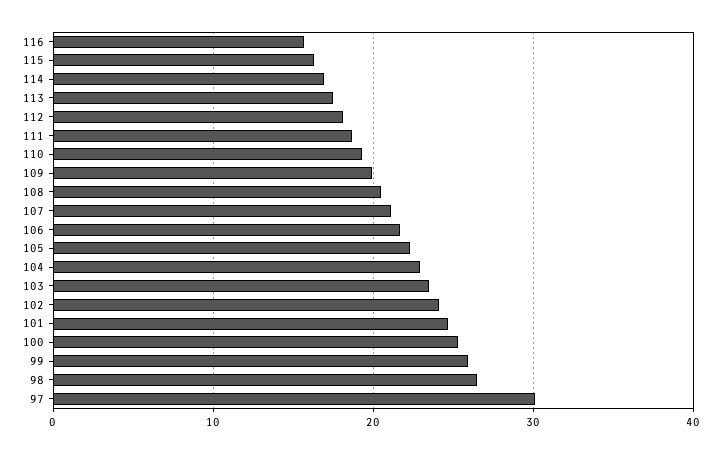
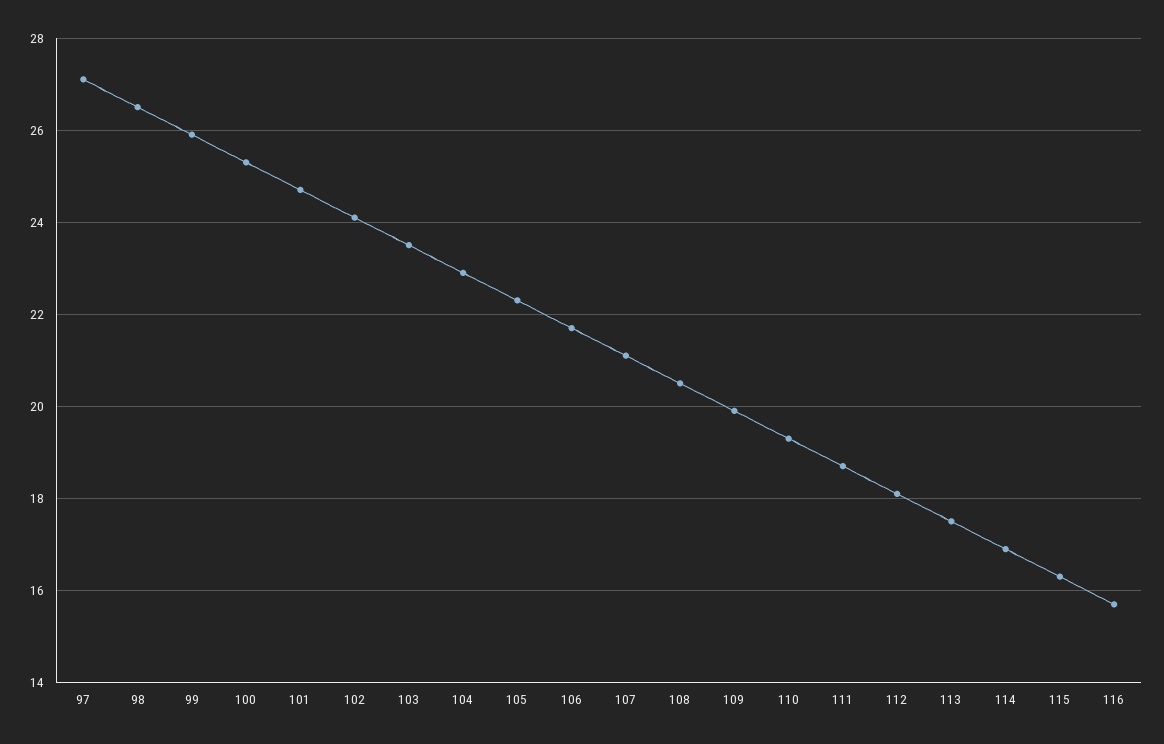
  {
    "116": 15.5,
    "115": 16.5,
    "114": 17,
    "113": 17.5,
    "112": 18,
    "111": 18.5,
    "110": 19.5,
    "109": 20,
    "108": 20.5,
    "107": 21,
    "106": 21.5,
    "105": 22.5,
    "104": 23,
    "103": 23.5,
    "102": 24,
    "101": 24.5,
    "100": 25.5,
    "99": 26,
    "98": 26.5,
-   "97": 30
+   "97": 27
  }

